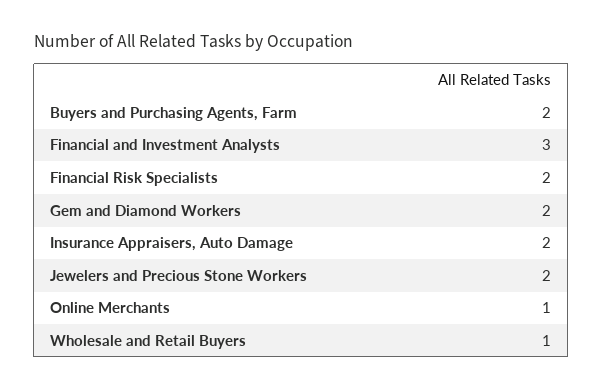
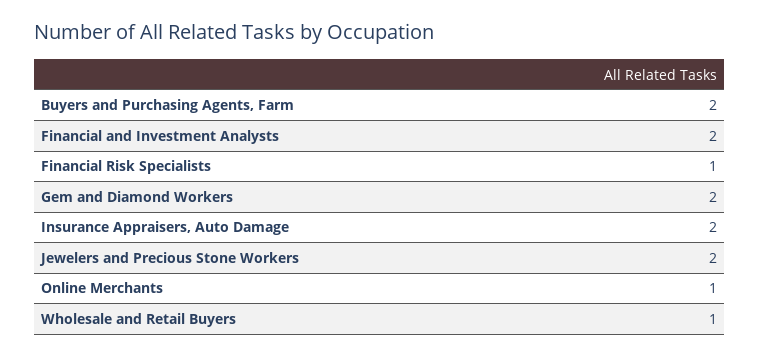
  {
    "Buyers and Purchasing Agents, Farm": 2,
-   "Financial and Investment Analysts": 3,
+   "Financial and Investment Analysts": 2,
-   "Financial Risk Specialists": 2,
+   "Financial Risk Specialists": 1,
    "Gem and Diamond Workers": 2,
    "Insurance Appraisers, Auto Damage": 2,
    "Jewelers and Precious Stone Workers": 2,
    "Online Merchants": 1,
    "Wholesale and Retail Buyers": 1
  }

